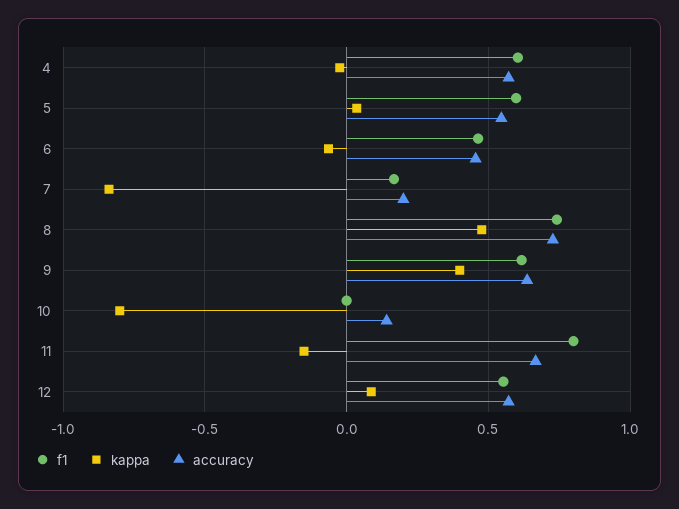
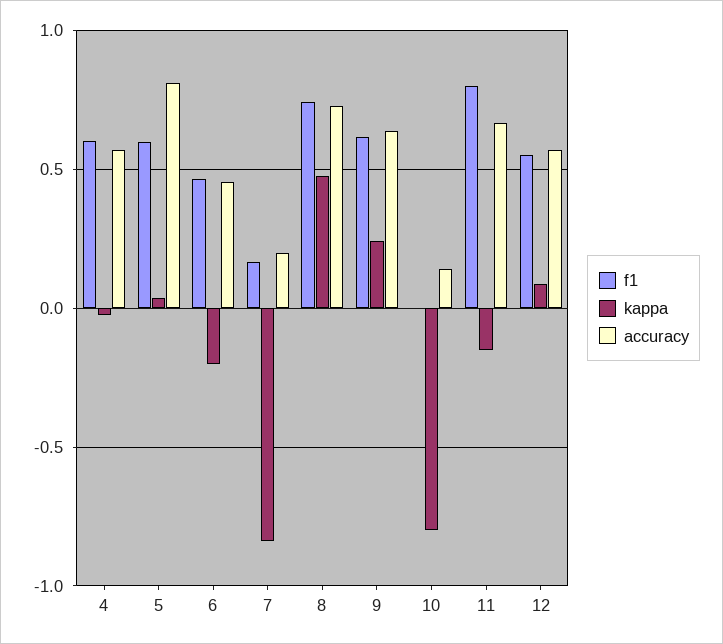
  {
    "f1": {
      "4": 0.6,
      "5": 0.6,
      "6": 0.45,
      "7": 0.15,
      "8": 0.75,
      "9": 0.6,
      "10": 0,
      "11": 0.8,
      "12": 0.55
    },
    "kappa": {
      "4": 0,
      "5": 0.05,
-     "6": -0.05,
+     "6": -0.2,
      "7": -0.85,
      "8": 0.5,
-     "9": 0.4,
+     "9": 0.25,
      "10": -0.8,
      "11": -0.15,
      "12": 0.1
    },
    "accuracy": {
      "4": 0.55,
-     "5": 0.55,
+     "5": 0.8,
      "6": 0.45,
      "7": 0.2,
      "8": 0.75,
      "9": 0.65,
      "10": 0.15,
      "11": 0.65,
      "12": 0.55
    }
  }

